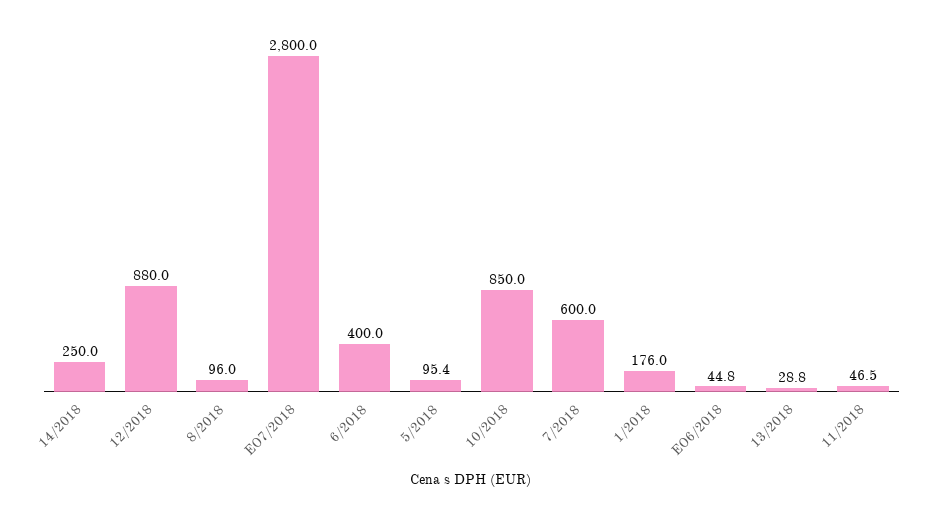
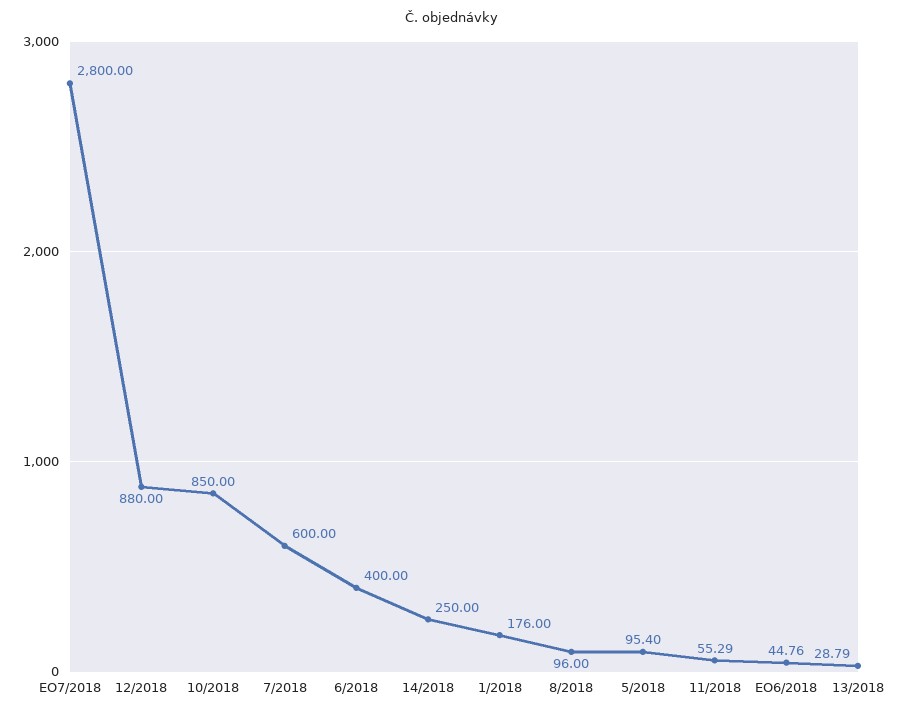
  {
    "14/2018": 250,
    "12/2018": 880,
    "8/2018": 96,
    "EO7/2018": 2800,
    "6/2018": 400,
    "5/2018": 95.4,
    "10/2018": 850,
    "7/2018": 600,
    "1/2018": 176,
    "EO6/2018": 44.76,
    "13/2018": 28.79,
-   "11/2018": 46.5
+   "11/2018": 55.29
  }

